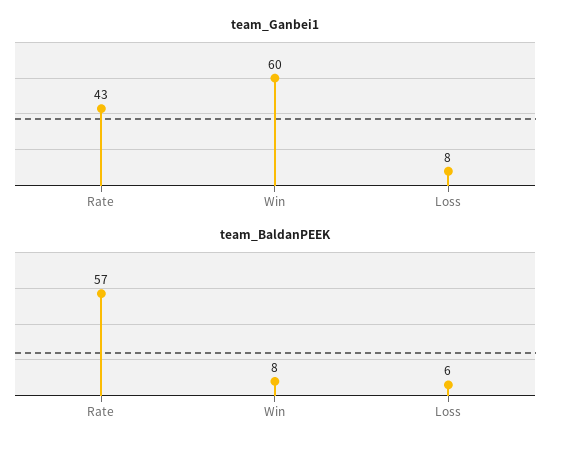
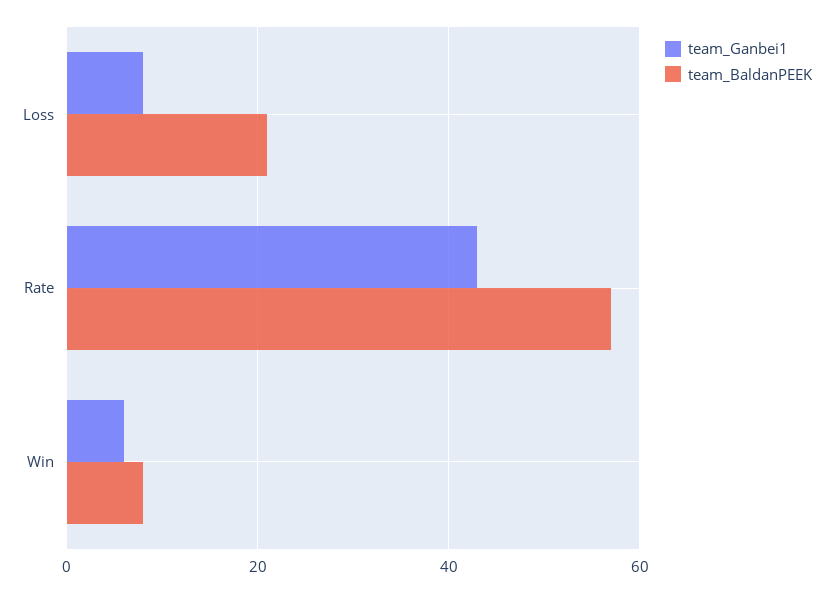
  {
    "team_Ganbei1": {
      "Rate": 43,
-     "Win": 60,
+     "Win": 5,
      "Loss": 8
    },
    "team_BaldanPEEK": {
      "Rate": 57,
      "Win": 8,
-     "Loss": 6
+     "Loss": 20
    }
  }

